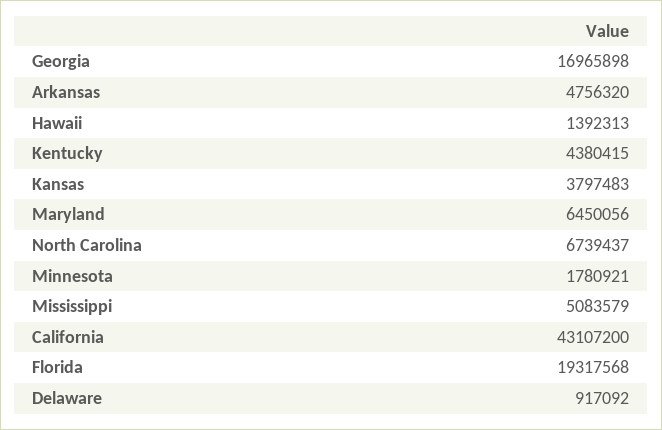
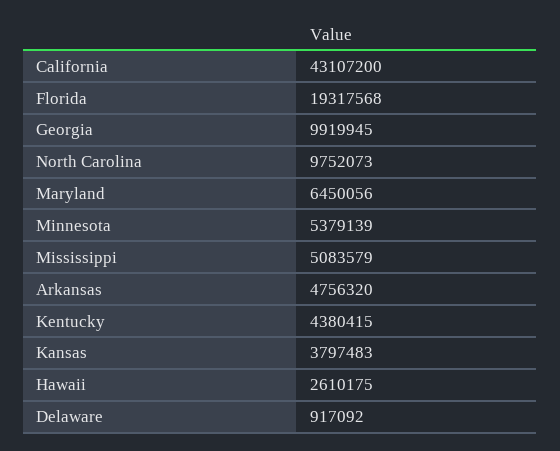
  {
-   "Georgia": 16965898,
+   "Georgia": 9919945,
    "Arkansas": 4756320,
-   "Hawaii": 1392313,
+   "Hawaii": 2610175,
    "Kentucky": 4380415,
    "Kansas": 3797483,
    "Maryland": 6450056,
-   "North Carolina": 6739437,
+   "North Carolina": 9752073,
-   "Minnesota": 1780921,
+   "Minnesota": 5379139,
    "Mississippi": 5083579,
    "California": 43107200,
    "Florida": 19317568,
    "Delaware": 917092
  }

